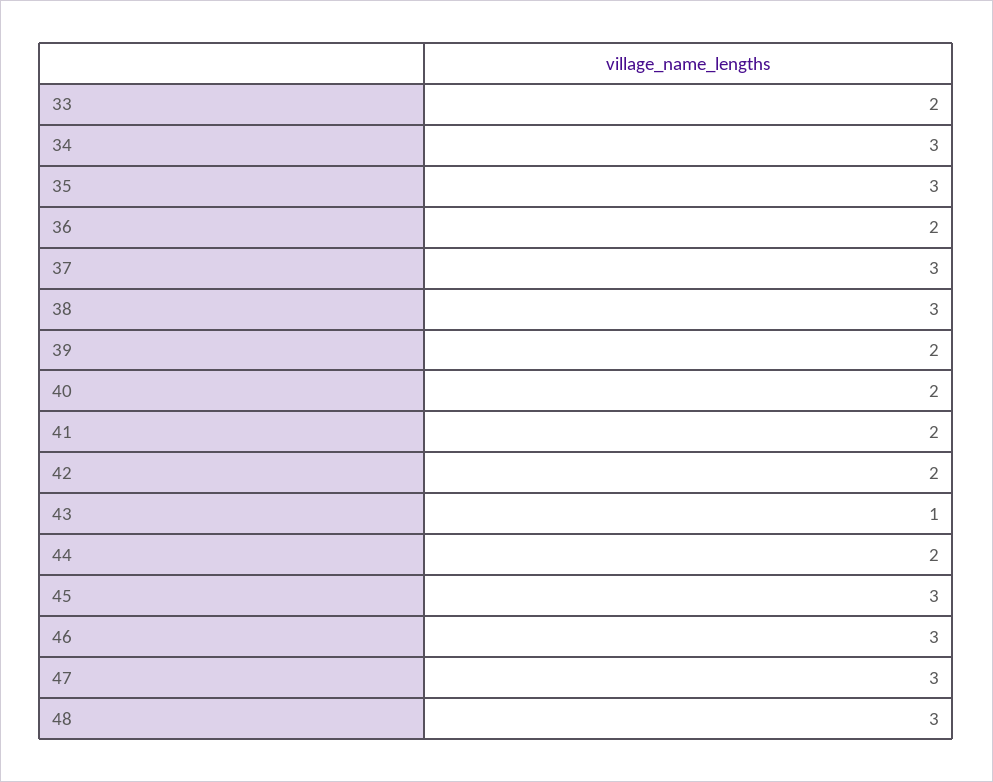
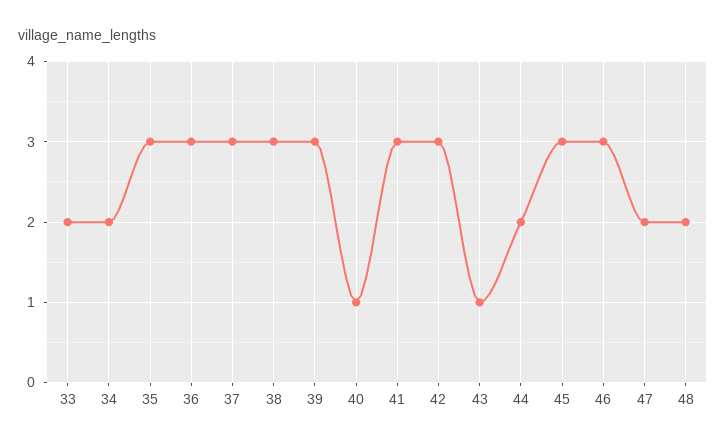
  {
    "33": 2,
-   "34": 3,
+   "34": 2,
    "35": 3,
-   "36": 2,
+   "36": 3,
    "37": 3,
    "38": 3,
-   "39": 2,
+   "39": 3,
-   "40": 2,
+   "40": 1,
-   "41": 2,
+   "41": 3,
-   "42": 2,
+   "42": 3,
    "43": 1,
    "44": 2,
    "45": 3,
    "46": 3,
-   "47": 3,
+   "47": 2,
-   "48": 3
+   "48": 2
  }

